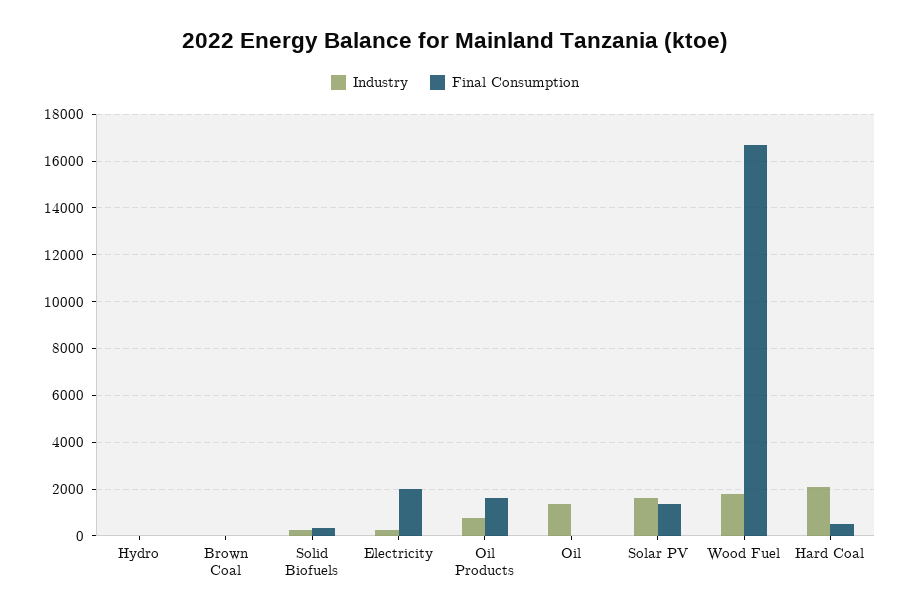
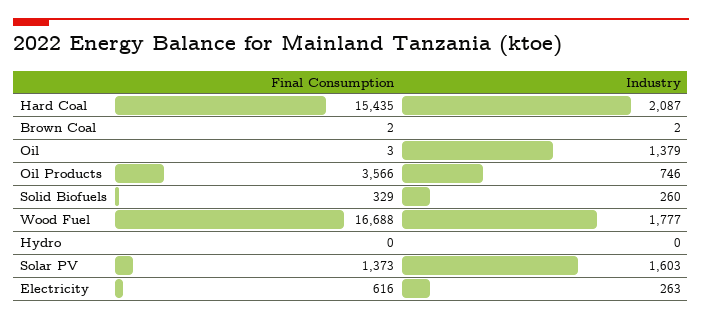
  {
    "Industry": {
      "Hydro": 0,
      "Brown Coal": 2,
      "Solid Biofuels": 260,
      "Electricity": 263,
      "Oil Products": 746,
      "Oil": 1379,
      "Solar PV": 1603,
      "Wood Fuel": 1777,
      "Hard Coal": 2087
    },
    "Final Consumption": {
      "Hydro": 0,
      "Brown Coal": 2,
      "Solid Biofuels": 329,
-     "Electricity": 2000,
+     "Electricity": 616,
-     "Oil Products": 1500,
+     "Oil Products": 3566,
      "Oil": 3,
      "Solar PV": 1373,
      "Wood Fuel": 16688,
-     "Hard Coal": 500
+     "Hard Coal": 15435
    }
  }

